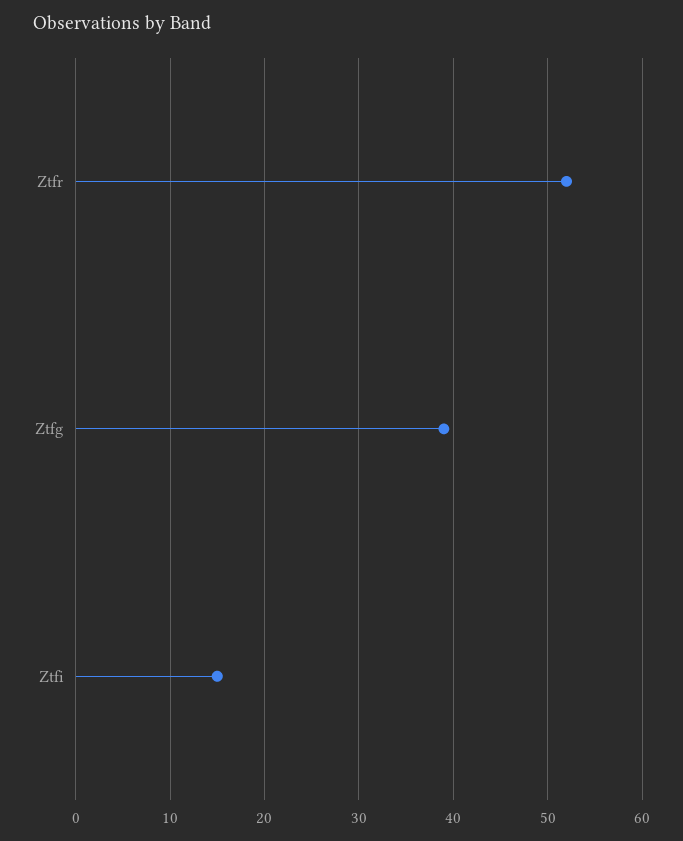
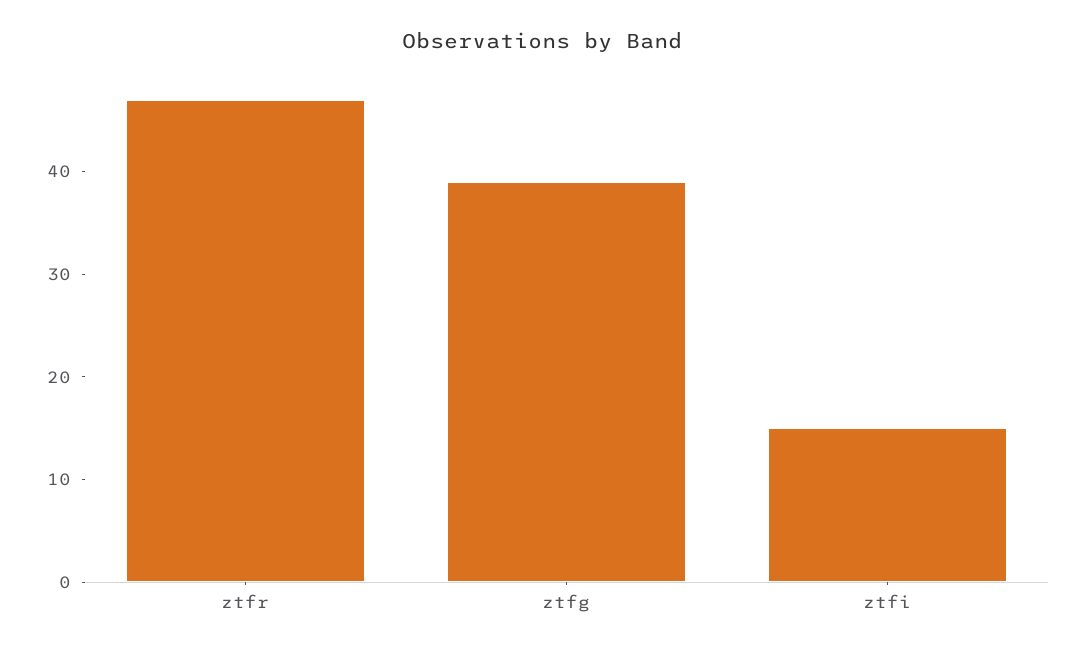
  {
-   "Ztfr": 52,
+   "Ztfr": 47,
    "Ztfg": 39,
    "Ztfi": 15
  }

